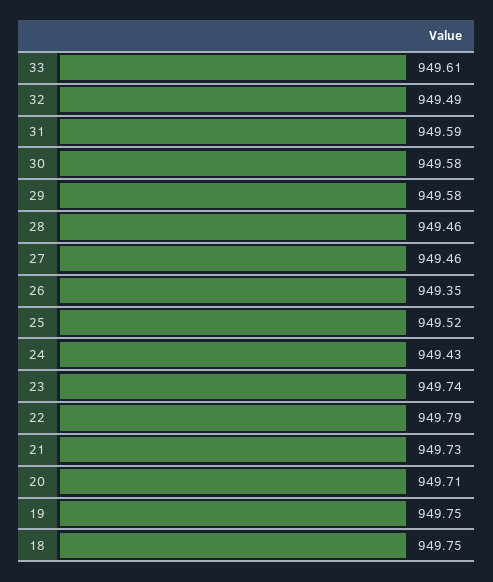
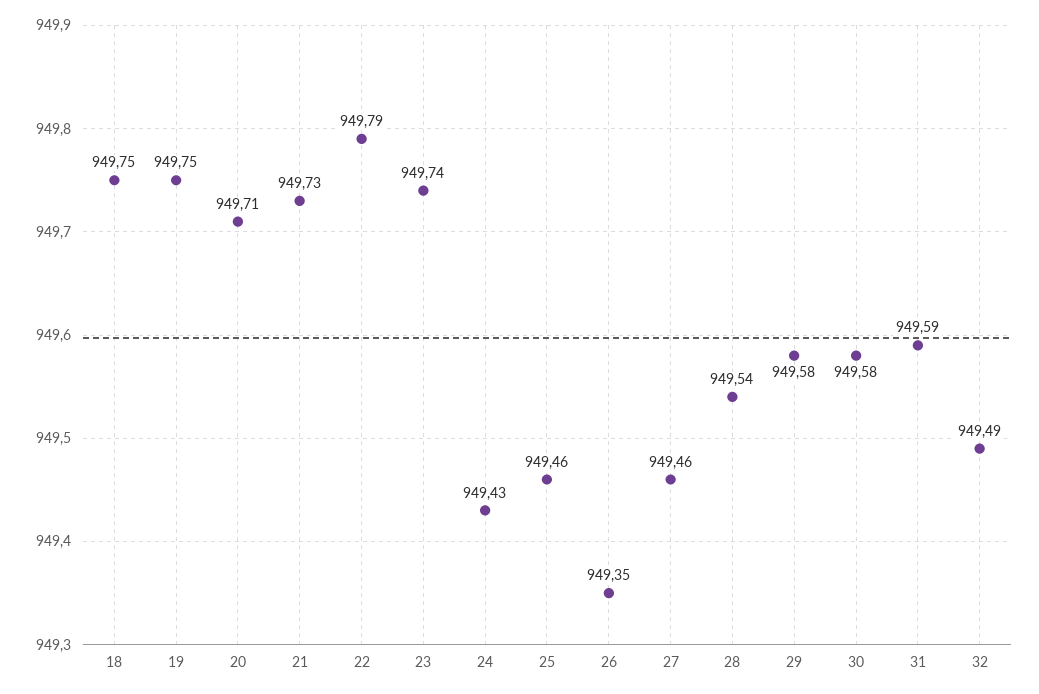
  {
-   "33": 949.61,
    "32": 949.49,
    "31": 949.59,
    "30": 949.58,
    "29": 949.58,
-   "28": 949.46,
+   "28": 949.54,
    "27": 949.46,
    "26": 949.35,
-   "25": 949.52,
+   "25": 949.46,
    "24": 949.43,
    "23": 949.74,
    "22": 949.79,
    "21": 949.73,
    "20": 949.71,
    "19": 949.75,
    "18": 949.75
  }

